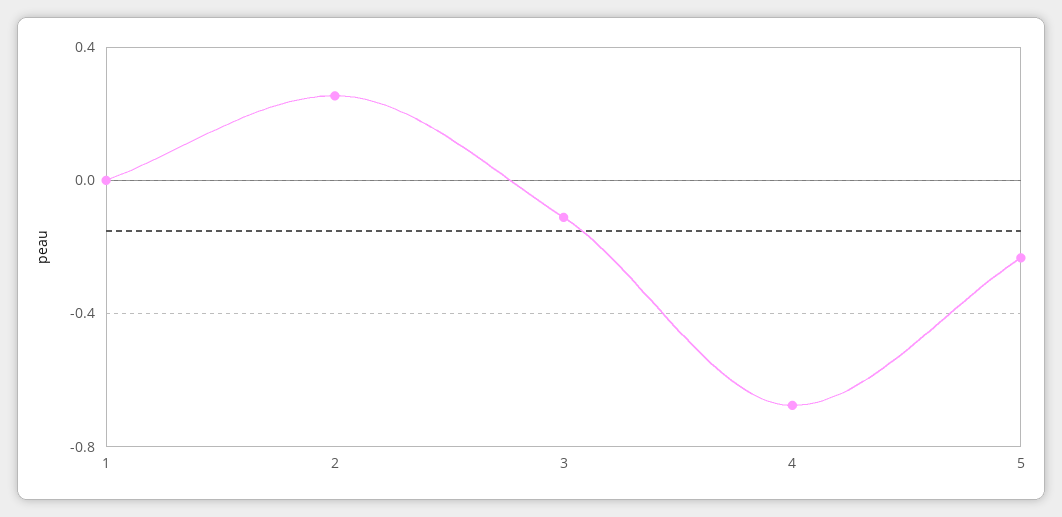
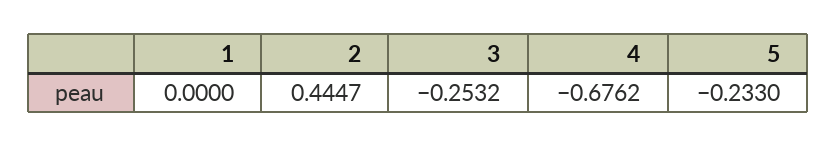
  {
    "1": 0,
-   "2": 0.25,
+   "2": 0.4447,
-   "3": -0.1,
+   "3": -0.2532,
    "4": -0.6762,
    "5": -0.233
  }

